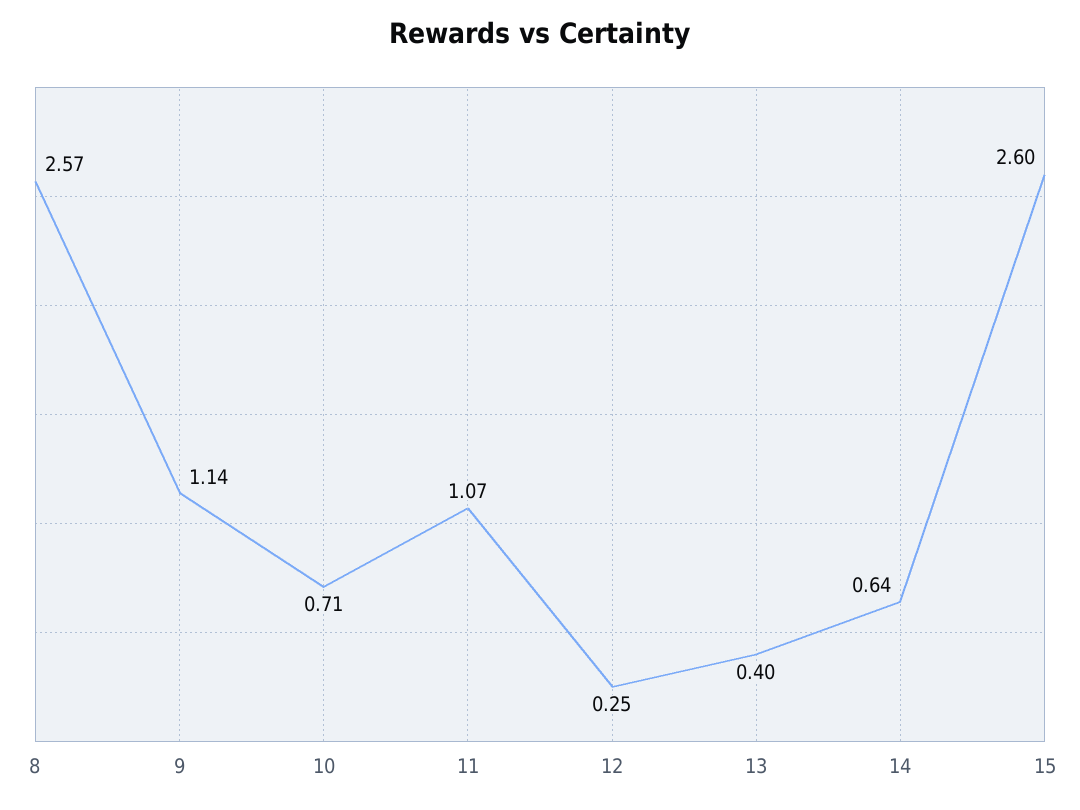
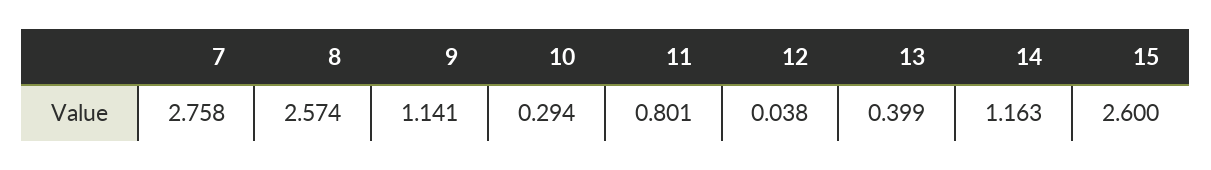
  {
    "8": 2.574,
    "9": 1.141,
-   "10": 0.71,
+   "10": 0.294,
-   "11": 1.07,
+   "11": 0.801,
-   "12": 0.25,
+   "12": 0.038,
    "13": 0.399,
-   "14": 0.64,
+   "14": 1.163,
-   "15": 2.6
+   "15": 2.6,
+   "7": 2.758
  }

